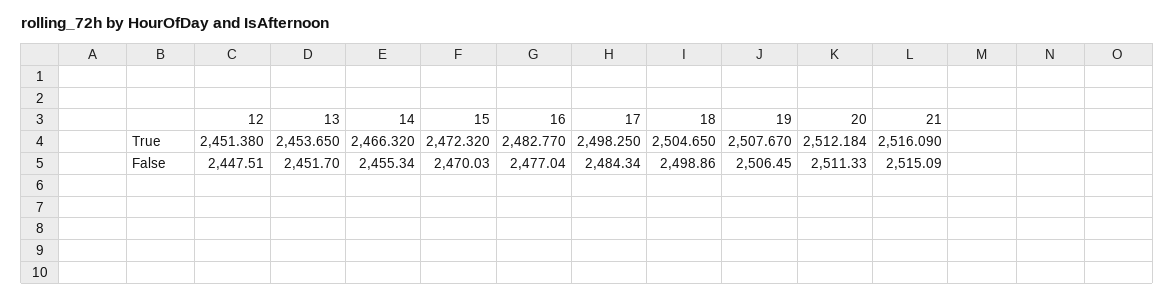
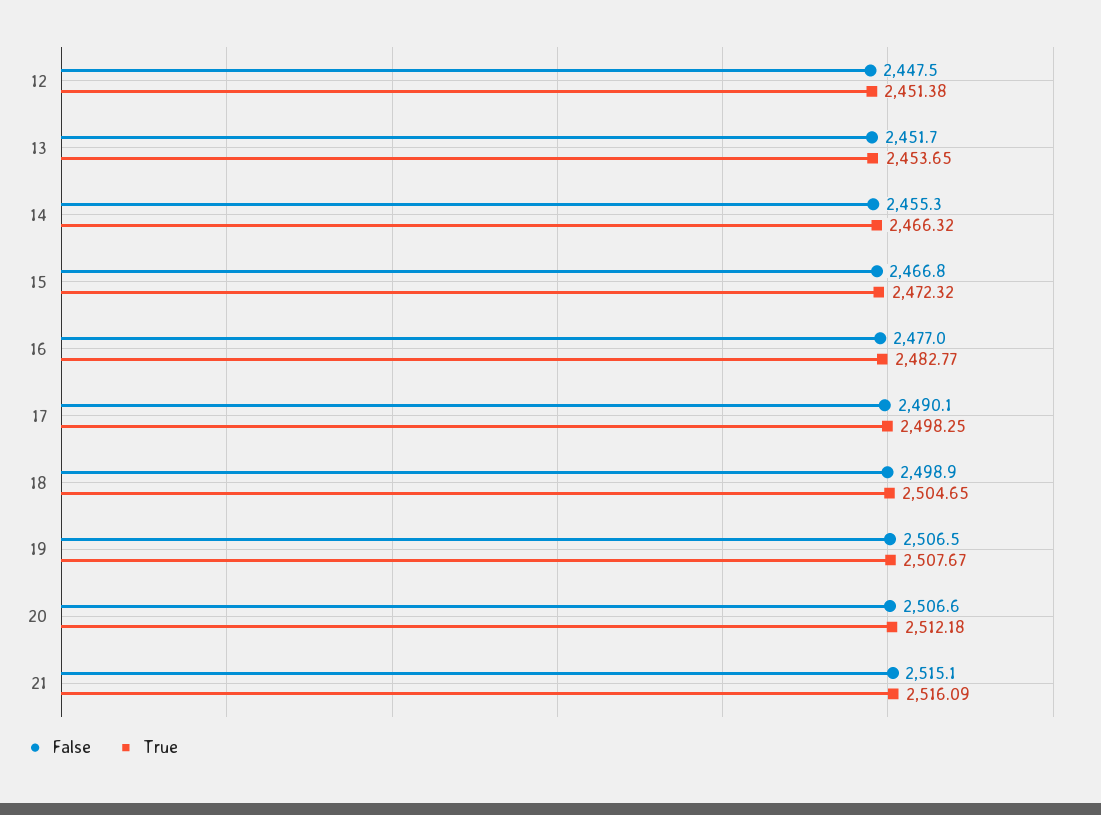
  {
    "True": {
      "12": 2451.38,
      "13": 2453.65,
      "14": 2466.32,
      "15": 2472.32,
      "16": 2482.77,
      "17": 2498.25,
      "18": 2504.65,
      "19": 2507.67,
      "20": 2512.184,
      "21": 2516.09
    },
    "False": {
      "12": 2447.51,
      "13": 2451.7,
      "14": 2455.34,
-     "15": 2470.03,
+     "15": 2466.8,
      "16": 2477.04,
-     "17": 2484.34,
+     "17": 2490.1,
      "18": 2498.86,
      "19": 2506.45,
-     "20": 2511.33,
+     "20": 2506.6,
      "21": 2515.09
    }
  }

